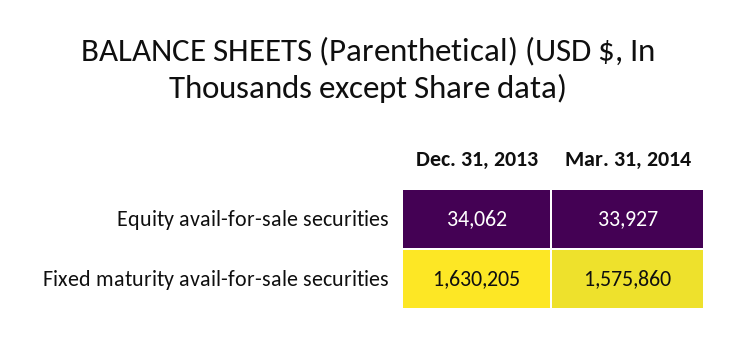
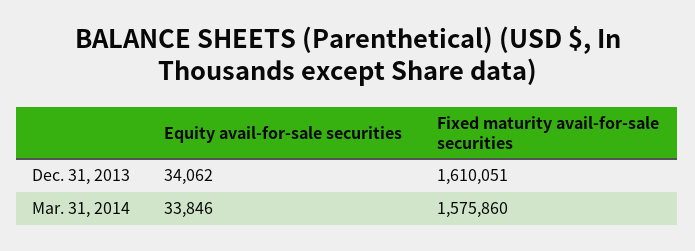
  {
    "Dec. 31, 2013": {
      "Equity avail-for-sale securities": 34062,
-     "Fixed maturity avail-for-sale securities": 1630205
+     "Fixed maturity avail-for-sale securities": 1610051
    },
    "Mar. 31, 2014": {
-     "Equity avail-for-sale securities": 33927,
+     "Equity avail-for-sale securities": 33846,
      "Fixed maturity avail-for-sale securities": 1575860
    }
  }

